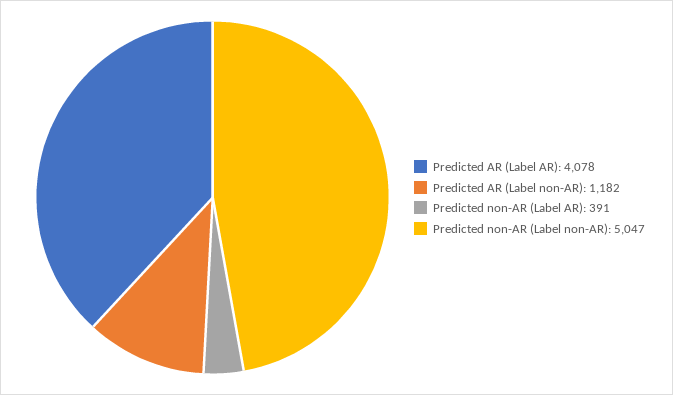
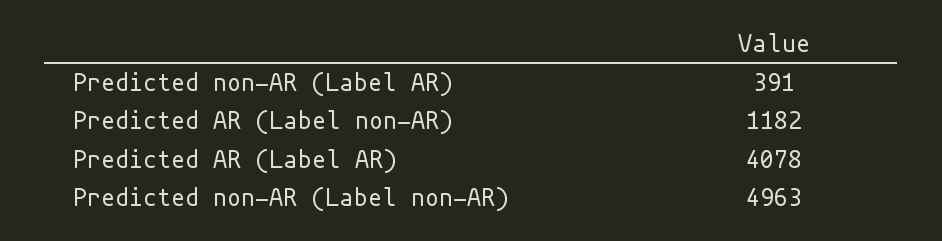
  {
    "Predicted AR (Label AR)": 4078,
    "Predicted AR (Label non-AR)": 1182,
    "Predicted non-AR (Label AR)": 391,
-   "Predicted non-AR (Label non-AR)": 5047
+   "Predicted non-AR (Label non-AR)": 4963
  }

